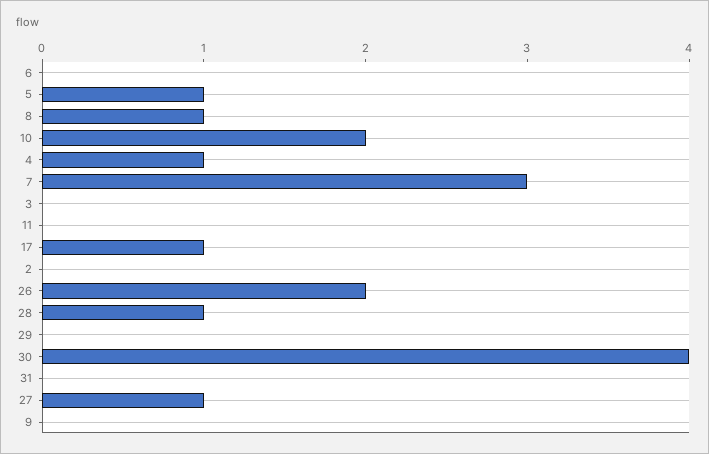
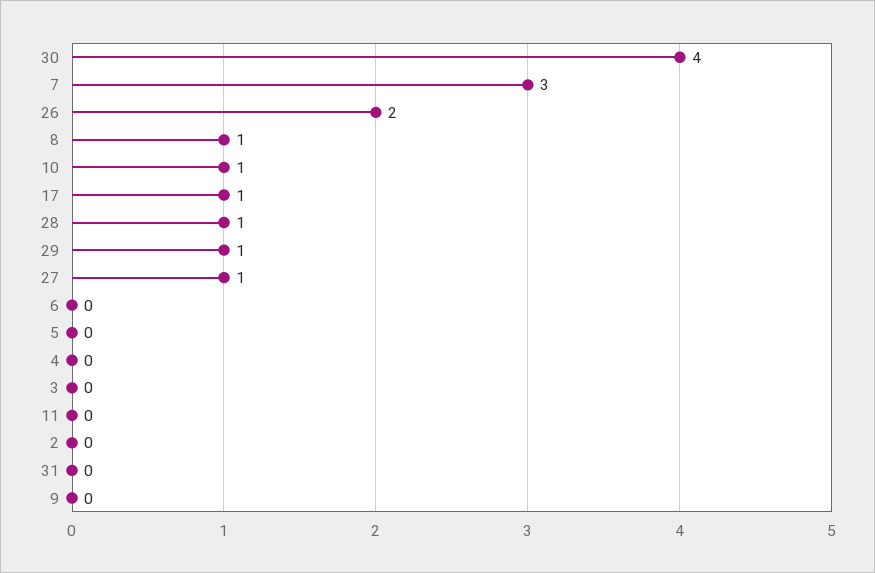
  {
    "6": 0,
-   "5": 1,
+   "5": 0,
    "8": 1,
-   "10": 2,
+   "10": 1,
-   "4": 1,
+   "4": 0,
    "7": 3,
    "3": 0,
    "11": 0,
    "17": 1,
    "2": 0,
    "26": 2,
    "28": 1,
-   "29": 0,
+   "29": 1,
    "30": 4,
    "31": 0,
    "27": 1,
    "9": 0
  }

